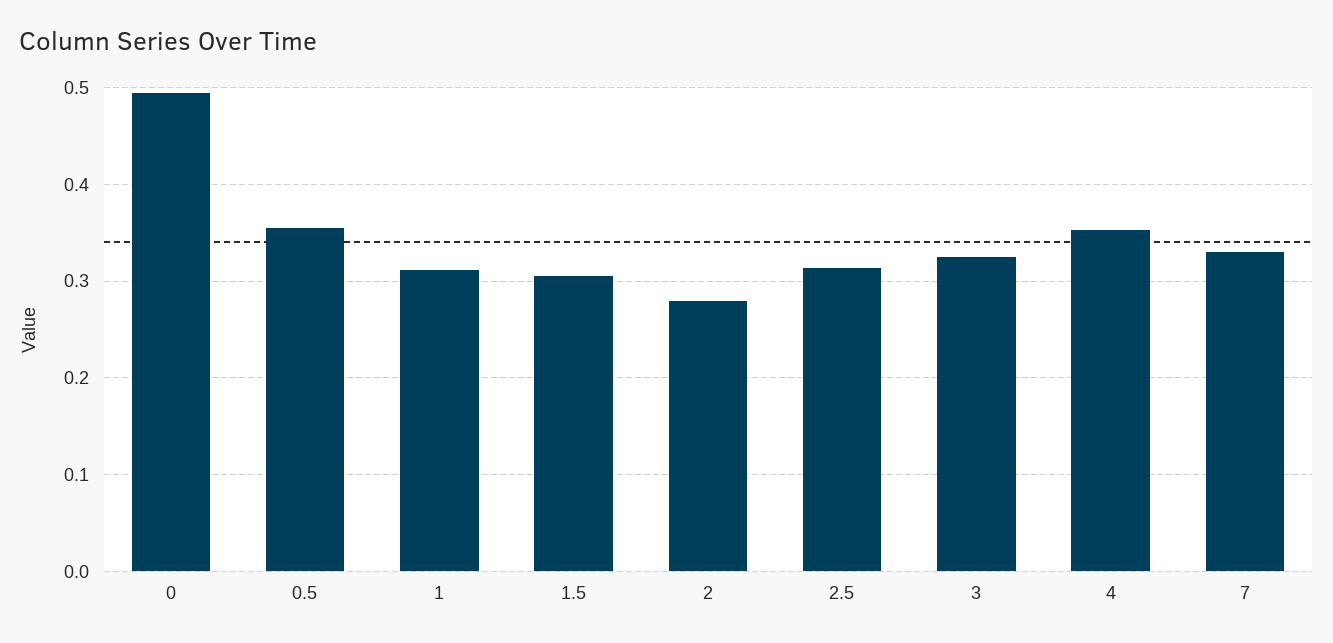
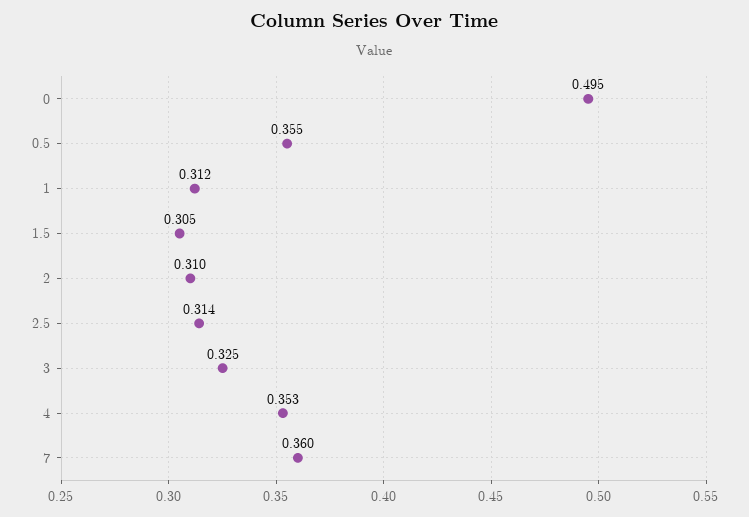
  {
    "0": 0.495,
    "0.5": 0.355,
    "1": 0.312,
    "1.5": 0.305,
-   "2": 0.28,
+   "2": 0.31,
    "2.5": 0.314,
    "3": 0.325,
    "4": 0.353,
-   "7": 0.33
+   "7": 0.36
  }

